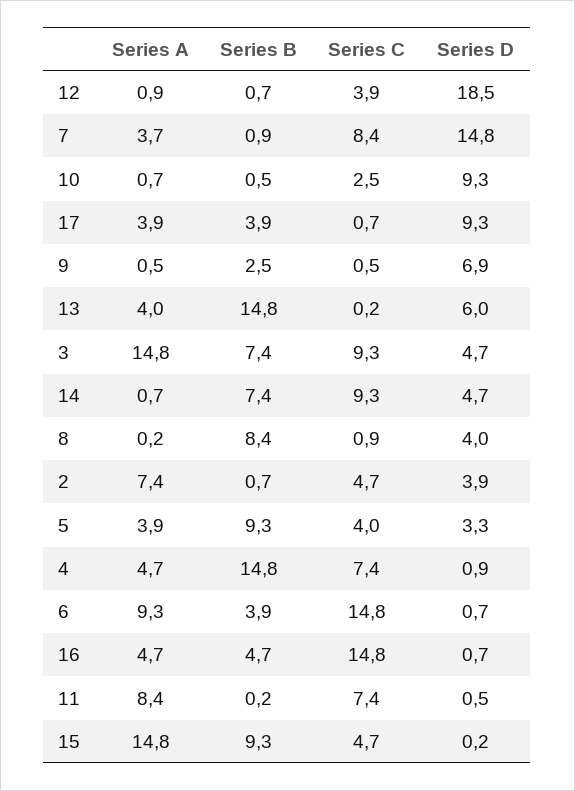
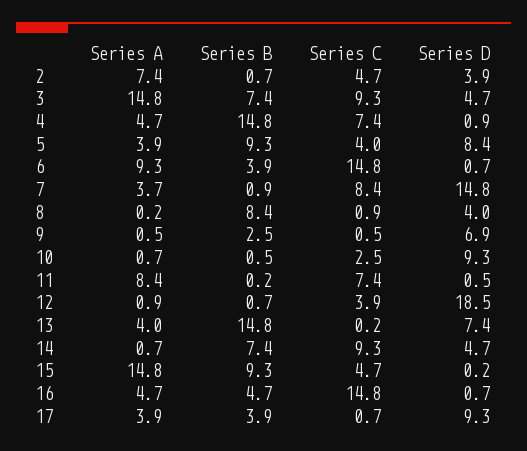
  {
    "Series A": {
      "12": 0.9,
      "7": 3.7,
      "10": 0.7,
      "17": 3.9,
      "9": 0.5,
      "13": 4,
      "3": 14.8,
      "14": 0.7,
      "8": 0.2,
      "2": 7.4,
      "5": 3.9,
      "4": 4.7,
      "6": 9.3,
      "16": 4.7,
      "11": 8.4,
      "15": 14.8
    },
    "Series B": {
      "12": 0.7,
      "7": 0.9,
      "10": 0.5,
      "17": 3.9,
      "9": 2.5,
      "13": 14.8,
      "3": 7.4,
      "14": 7.4,
      "8": 8.4,
      "2": 0.7,
      "5": 9.3,
      "4": 14.8,
      "6": 3.9,
      "16": 4.7,
      "11": 0.2,
      "15": 9.3
    },
    "Series C": {
      "12": 3.9,
      "7": 8.4,
      "10": 2.5,
      "17": 0.7,
      "9": 0.5,
      "13": 0.2,
      "3": 9.3,
      "14": 9.3,
      "8": 0.9,
      "2": 4.7,
      "5": 4,
      "4": 7.4,
      "6": 14.8,
      "16": 14.8,
      "11": 7.4,
      "15": 4.7
    },
    "Series D": {
      "12": 18.5,
      "7": 14.8,
      "10": 9.3,
      "17": 9.3,
      "9": 6.9,
-     "13": 6,
+     "13": 7.4,
      "3": 4.7,
      "14": 4.7,
      "8": 4,
      "2": 3.9,
-     "5": 3.3,
+     "5": 8.4,
      "4": 0.9,
      "6": 0.7,
      "16": 0.7,
      "11": 0.5,
      "15": 0.2
    }
  }

